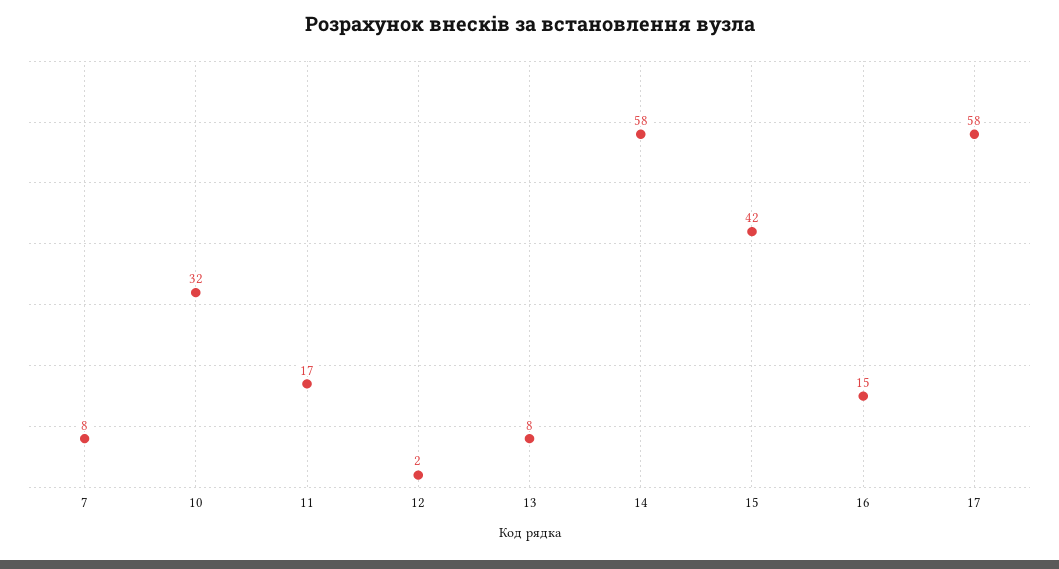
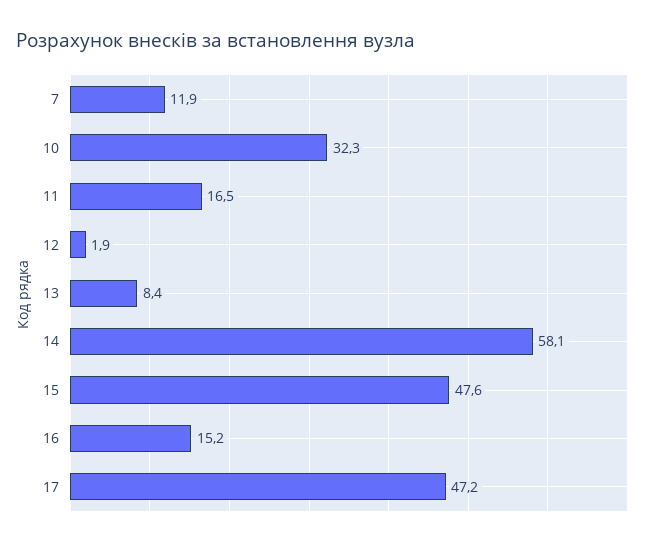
  {
-   "7": 8,
+   "7": 11.9,
    "10": 32.3,
    "11": 16.5,
    "12": 1.9,
    "13": 8.4,
    "14": 58.1,
-   "15": 42,
+   "15": 47.6,
    "16": 15.2,
-   "17": 58
+   "17": 47.2
  }

